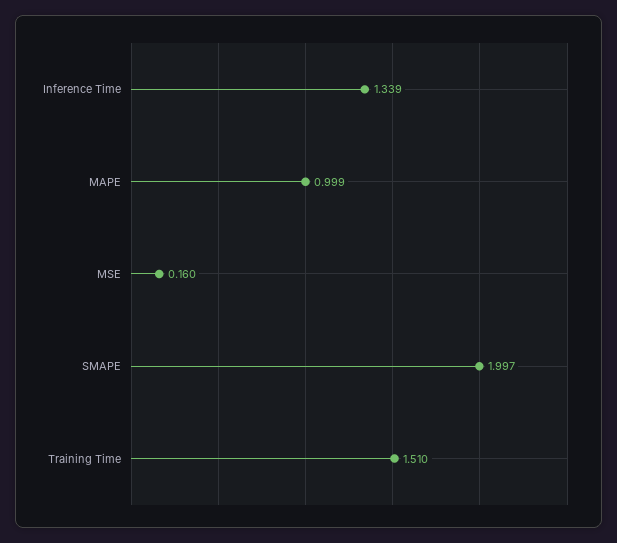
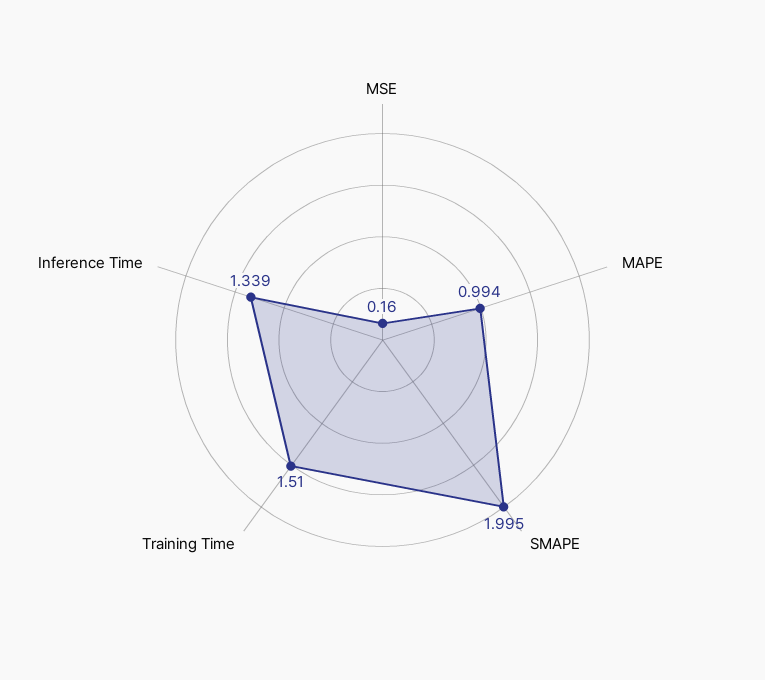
  {
    "Inference Time": 1.339,
-   "MAPE": 0.999,
+   "MAPE": 0.994,
    "MSE": 0.16,
-   "SMAPE": 1.997,
+   "SMAPE": 1.995,
    "Training Time": 1.51
  }

